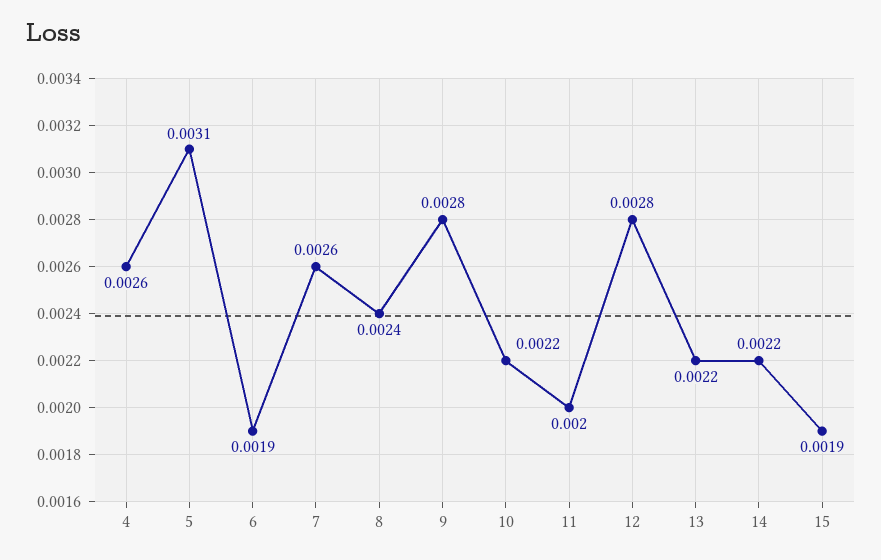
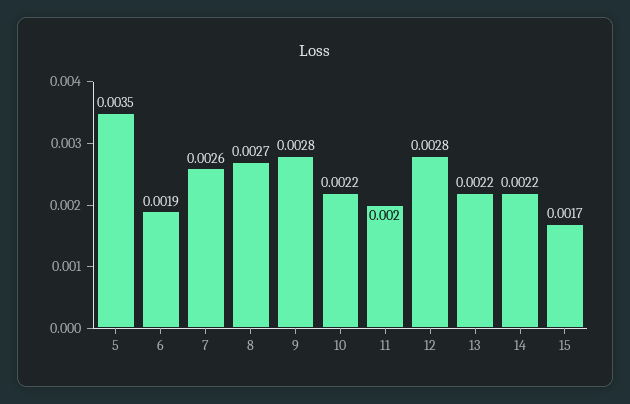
  {
-   "4": 0.0026,
-   "5": 0.0031,
+   "5": 0.0035,
    "6": 0.0019,
    "7": 0.0026,
-   "8": 0.0024,
+   "8": 0.0027,
    "9": 0.0028,
    "10": 0.0022,
    "11": 0.002,
    "12": 0.0028,
    "13": 0.0022,
    "14": 0.0022,
-   "15": 0.0019
+   "15": 0.0017
  }

